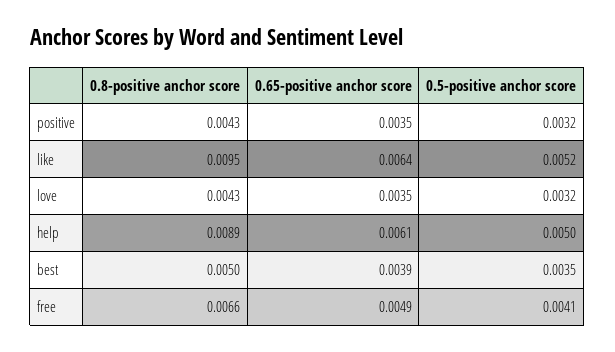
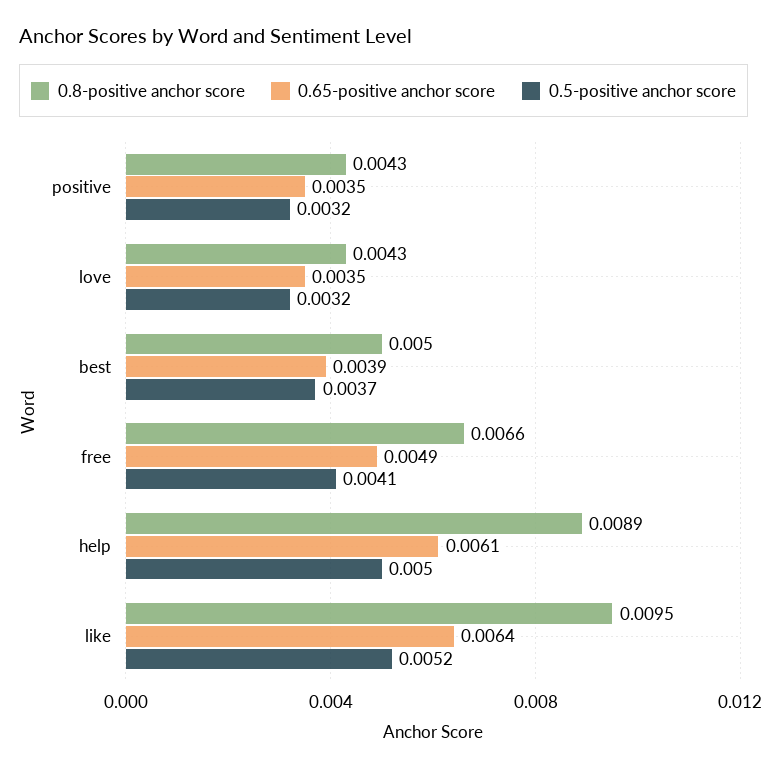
  {
    "0.8-positive anchor score": {
      "positive": 0.0043,
      "like": 0.0095,
      "love": 0.0043,
      "help": 0.0089,
      "best": 0.005,
      "free": 0.0066
    },
    "0.65-positive anchor score": {
      "positive": 0.0035,
      "like": 0.0064,
      "love": 0.0035,
      "help": 0.0061,
      "best": 0.0039,
      "free": 0.0049
    },
    "0.5-positive anchor score": {
      "positive": 0.0032,
      "like": 0.0052,
      "love": 0.0032,
      "help": 0.005,
-     "best": 0.0035,
+     "best": 0.0037,
      "free": 0.0041
    }
  }

